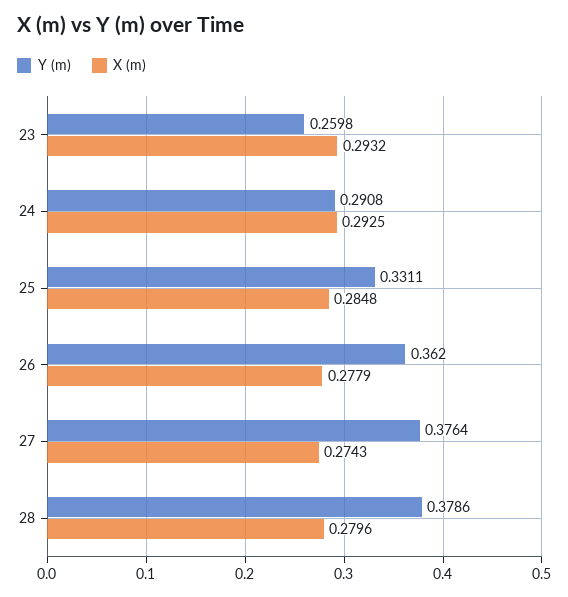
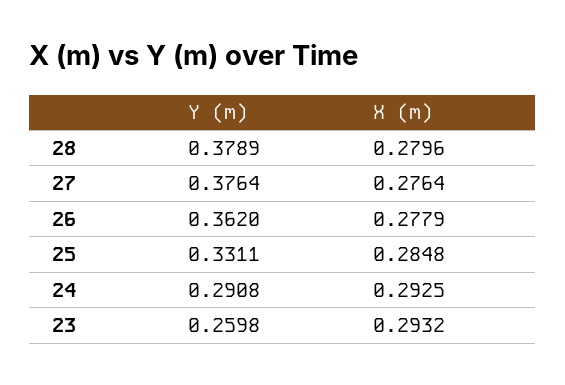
  {
    "Y (m)": {
      "23": 0.2598,
      "24": 0.2908,
      "25": 0.3311,
      "26": 0.362,
      "27": 0.3764,
-     "28": 0.3786
+     "28": 0.3789
    },
    "X (m)": {
      "23": 0.2932,
      "24": 0.2925,
      "25": 0.2848,
      "26": 0.2779,
-     "27": 0.2743,
+     "27": 0.2764,
      "28": 0.2796
    }
  }

